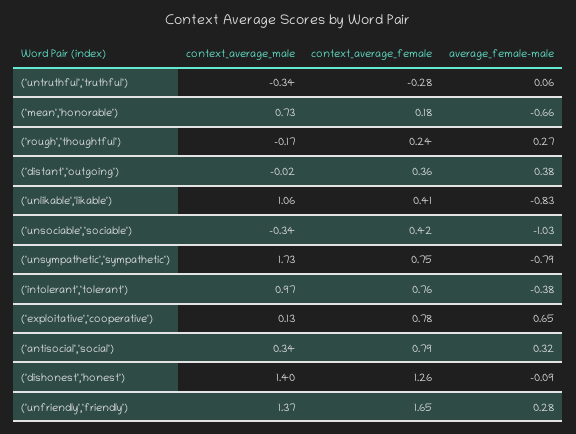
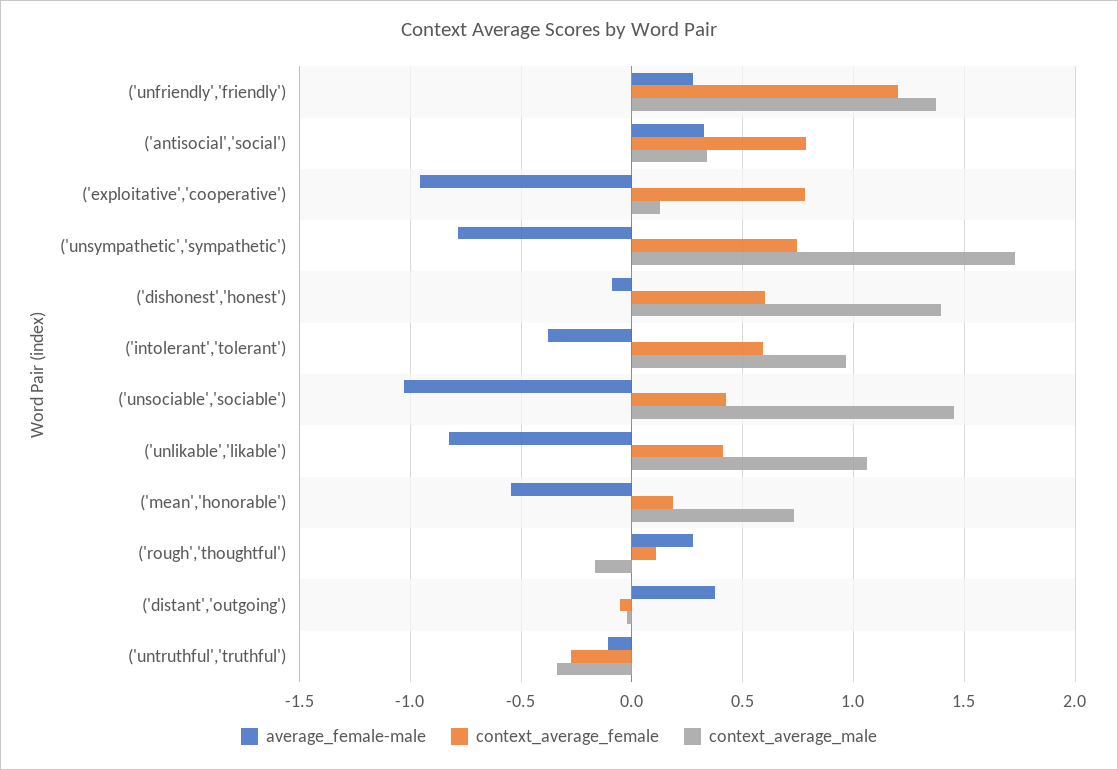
  {
    "context_average_male": {
      "('untruthful','truthful')": -0.34,
      "('mean','honorable')": 0.73,
      "('rough','thoughtful')": -0.17,
      "('distant','outgoing')": -0.02,
      "('unlikable','likable')": 1.06,
-     "('unsociable','sociable')": -0.34,
+     "('unsociable','sociable')": 1.45,
      "('unsympathetic','sympathetic')": 1.73,
      "('intolerant','tolerant')": 0.97,
      "('exploitative','cooperative')": 0.13,
      "('antisocial','social')": 0.34,
      "('dishonest','honest')": 1.4,
      "('unfriendly','friendly')": 1.37
    },
    "context_average_female": {
      "('untruthful','truthful')": -0.28,
      "('mean','honorable')": 0.18,
-     "('rough','thoughtful')": 0.24,
+     "('rough','thoughtful')": 0.1,
-     "('distant','outgoing')": 0.36,
+     "('distant','outgoing')": -0.05,
      "('unlikable','likable')": 0.41,
      "('unsociable','sociable')": 0.42,
      "('unsympathetic','sympathetic')": 0.75,
-     "('intolerant','tolerant')": 0.76,
+     "('intolerant','tolerant')": 0.6,
      "('exploitative','cooperative')": 0.78,
      "('antisocial','social')": 0.79,
-     "('dishonest','honest')": 1.26,
+     "('dishonest','honest')": 0.6,
-     "('unfriendly','friendly')": 1.65
+     "('unfriendly','friendly')": 1.2
    },
    "average_female-male": {
-     "('untruthful','truthful')": 0.06,
+     "('untruthful','truthful')": -0.1,
-     "('mean','honorable')": -0.66,
+     "('mean','honorable')": -0.55,
      "('rough','thoughtful')": 0.27,
      "('distant','outgoing')": 0.38,
      "('unlikable','likable')": -0.83,
      "('unsociable','sociable')": -1.03,
      "('unsympathetic','sympathetic')": -0.79,
      "('intolerant','tolerant')": -0.38,
-     "('exploitative','cooperative')": 0.65,
+     "('exploitative','cooperative')": -0.95,
      "('antisocial','social')": 0.32,
      "('dishonest','honest')": -0.09,
      "('unfriendly','friendly')": 0.28
    }
  }

